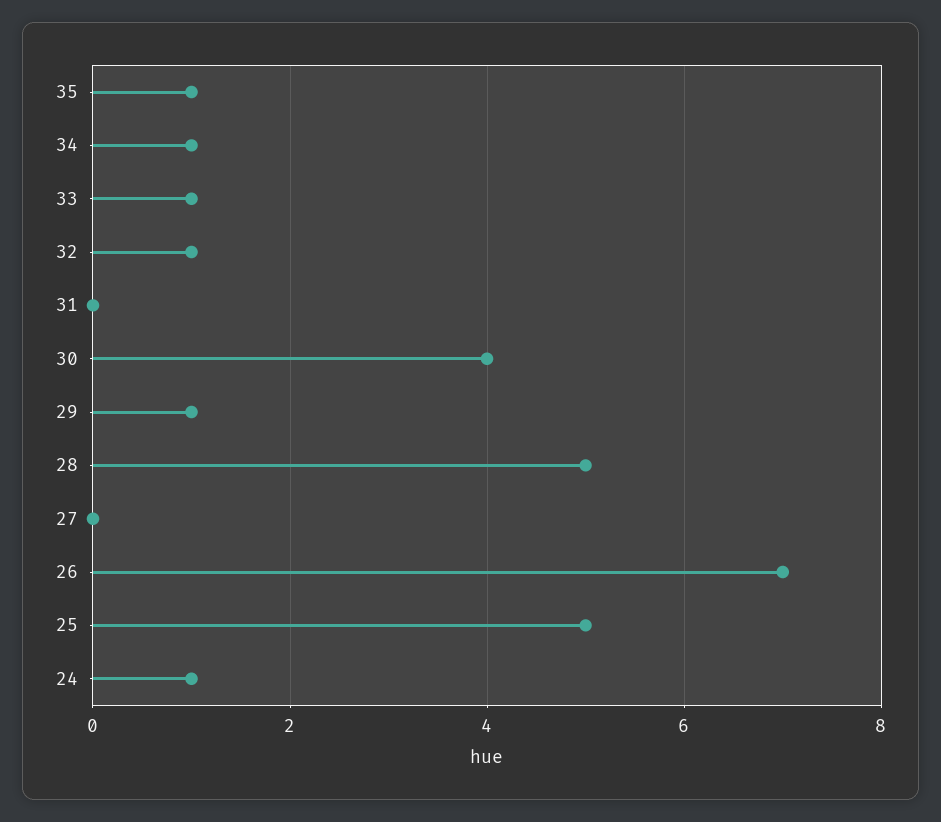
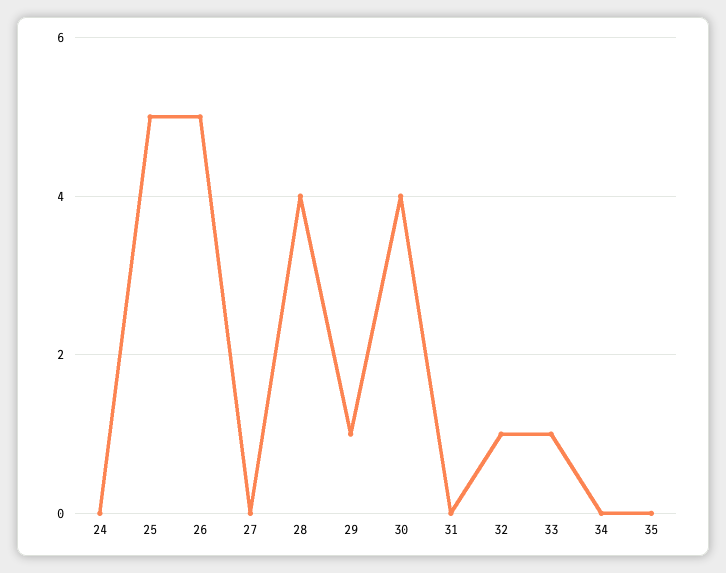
  {
-   "35": 1,
+   "35": 0,
-   "34": 1,
+   "34": 0,
    "33": 1,
    "32": 1,
    "31": 0,
    "30": 4,
    "29": 1,
-   "28": 5,
+   "28": 4,
    "27": 0,
-   "26": 7,
+   "26": 5,
    "25": 5,
-   "24": 1
+   "24": 0
  }

